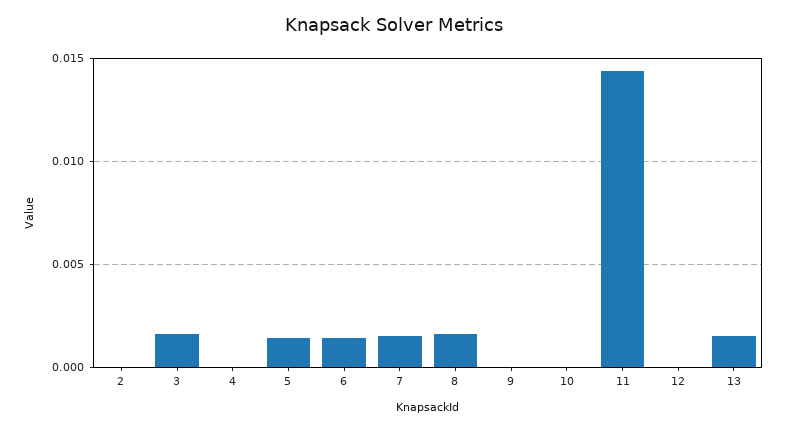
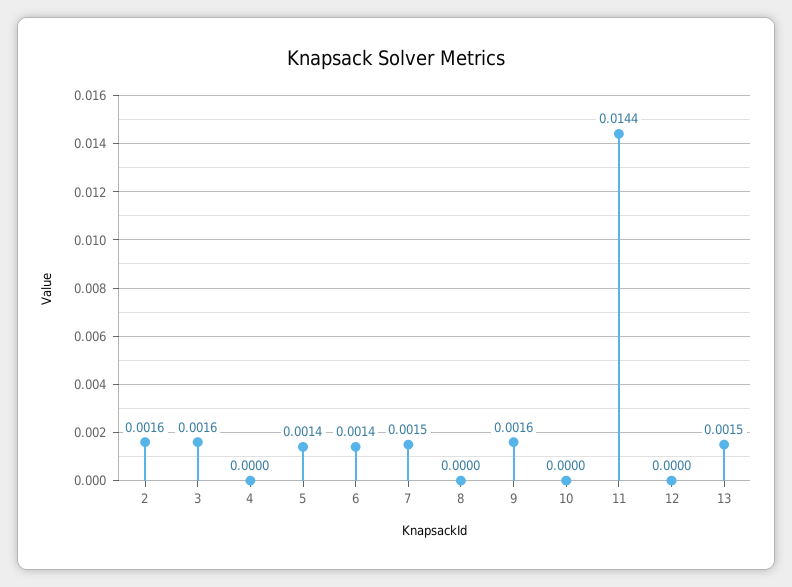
  {
-   "2": 0,
+   "2": 0.0016,
    "3": 0.0016,
    "4": 0,
    "5": 0.0014,
    "6": 0.0014,
    "7": 0.0015,
-   "8": 0.0015,
+   "8": 0,
-   "9": 0,
+   "9": 0.0016,
    "10": 0,
    "11": 0.0144,
    "12": 0,
    "13": 0.0015
  }

